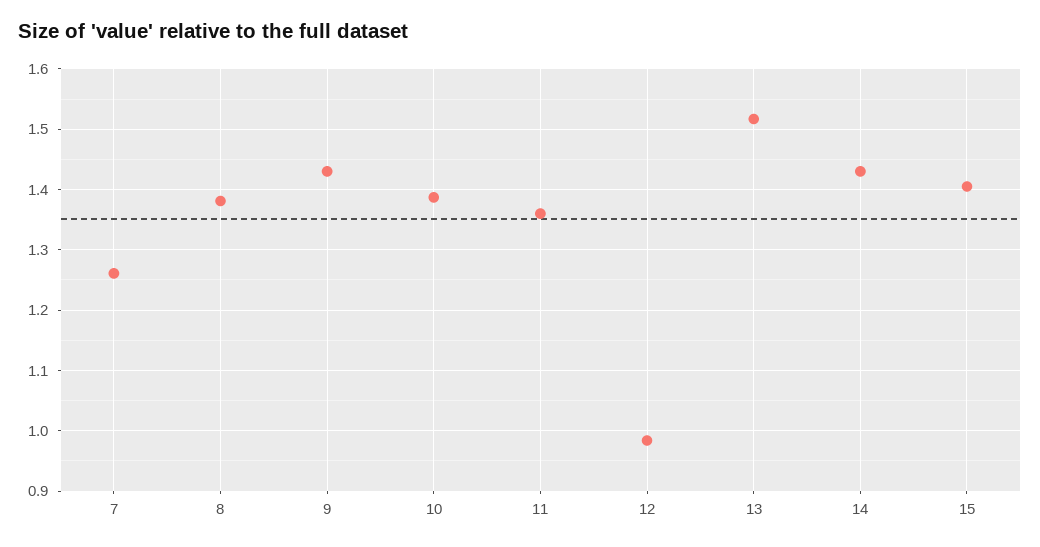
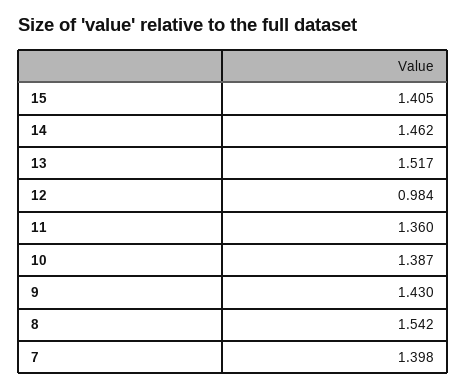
  {
-   "7": 1.26,
+   "7": 1.398,
-   "8": 1.38,
+   "8": 1.542,
    "9": 1.43,
    "10": 1.387,
    "11": 1.36,
    "12": 0.984,
    "13": 1.517,
-   "14": 1.43,
+   "14": 1.462,
    "15": 1.405
  }

